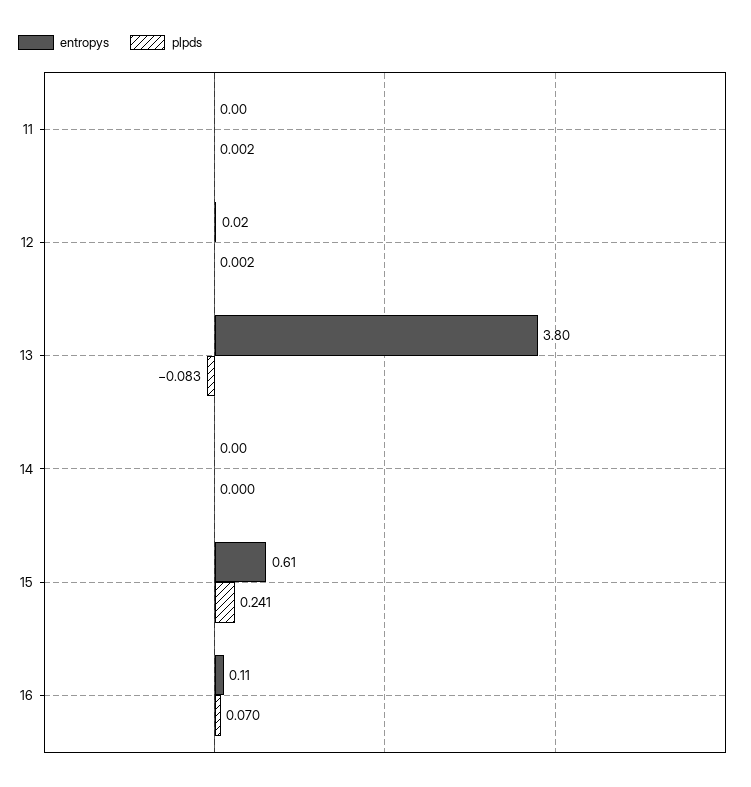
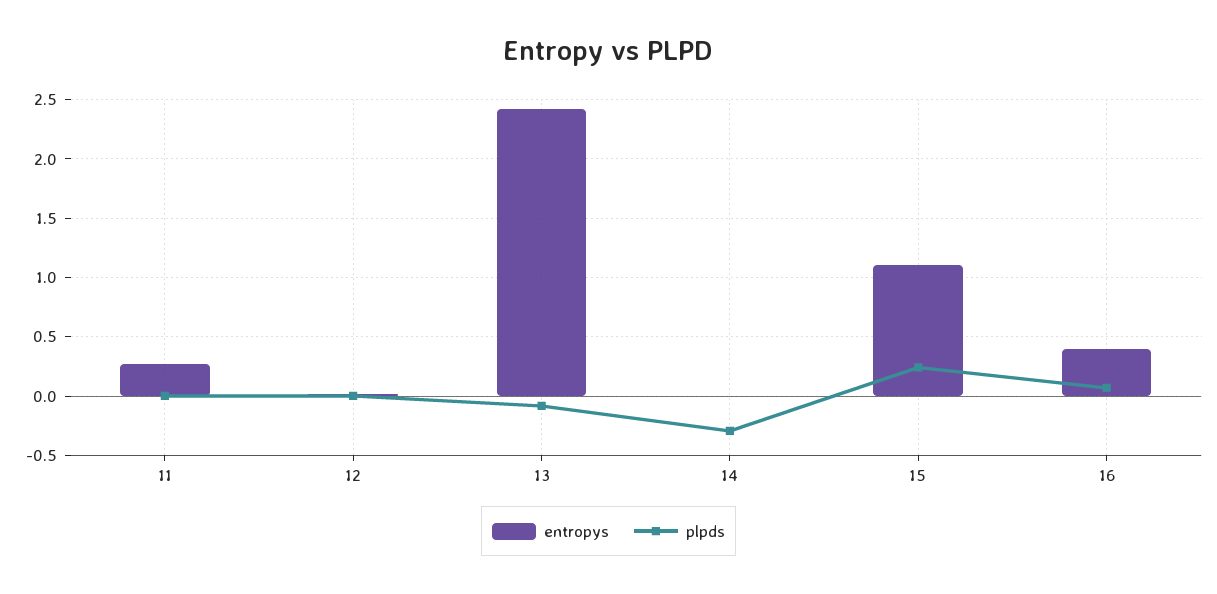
  {
    "entropys": {
-     "11": 0,
+     "11": 0.3,
      "12": 0.02,
-     "13": 3.8,
+     "13": 2.4,
      "14": 0,
-     "15": 0.61,
+     "15": 1.1,
-     "16": 0.11
+     "16": 0.4
    },
    "plpds": {
      "11": 0.002,
      "12": 0.002,
      "13": -0.083,
-     "14": 0,
+     "14": -0.3,
      "15": 0.241,
      "16": 0.07
    }
  }

